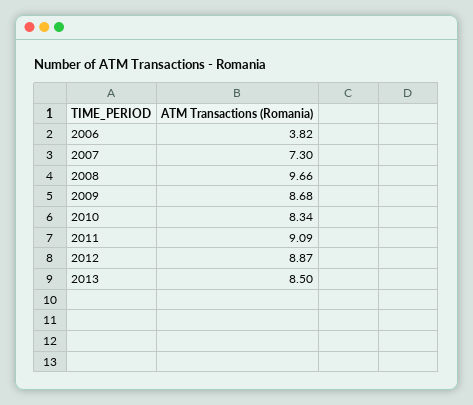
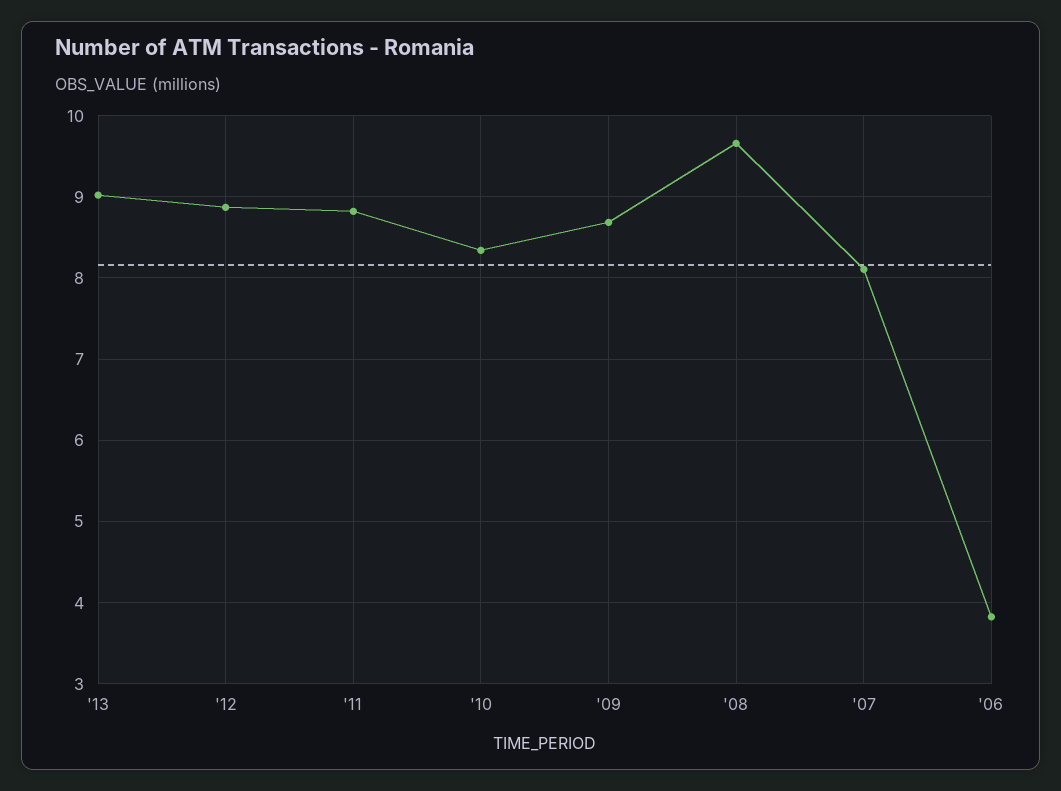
  {
    "2006": 3.82,
-   "2007": 7.3,
+   "2007": 8.1,
    "2008": 9.66,
    "2009": 8.68,
    "2010": 8.34,
-   "2011": 9.09,
+   "2011": 8.8,
    "2012": 8.87,
-   "2013": 8.5
+   "2013": 9
  }

